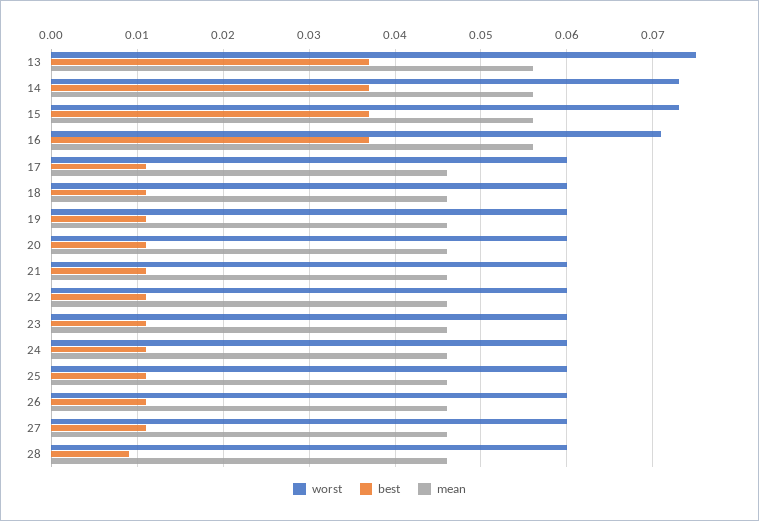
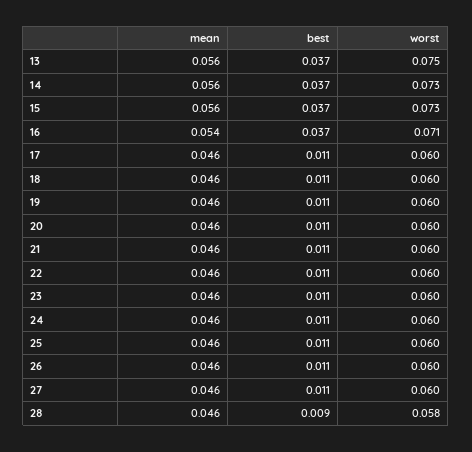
  {
    "worst": {
      "13": 0.075,
      "14": 0.073,
      "15": 0.073,
      "16": 0.071,
      "17": 0.06,
      "18": 0.06,
      "19": 0.06,
      "20": 0.06,
      "21": 0.06,
      "22": 0.06,
      "23": 0.06,
      "24": 0.06,
      "25": 0.06,
      "26": 0.06,
      "27": 0.06,
-     "28": 0.06
+     "28": 0.058
    },
    "best": {
      "13": 0.037,
      "14": 0.037,
      "15": 0.037,
      "16": 0.037,
      "17": 0.011,
      "18": 0.011,
      "19": 0.011,
      "20": 0.011,
      "21": 0.011,
      "22": 0.011,
      "23": 0.011,
      "24": 0.011,
      "25": 0.011,
      "26": 0.011,
      "27": 0.011,
      "28": 0.009
    },
    "mean": {
      "13": 0.056,
      "14": 0.056,
      "15": 0.056,
-     "16": 0.056,
+     "16": 0.054,
      "17": 0.046,
      "18": 0.046,
      "19": 0.046,
      "20": 0.046,
      "21": 0.046,
      "22": 0.046,
      "23": 0.046,
      "24": 0.046,
      "25": 0.046,
      "26": 0.046,
      "27": 0.046,
      "28": 0.046
    }
  }

